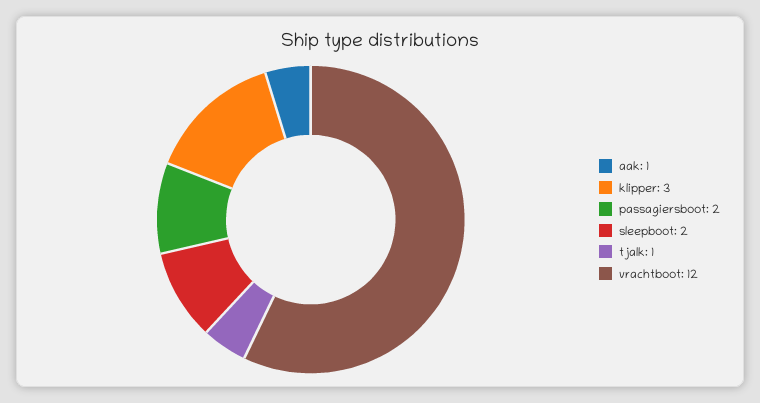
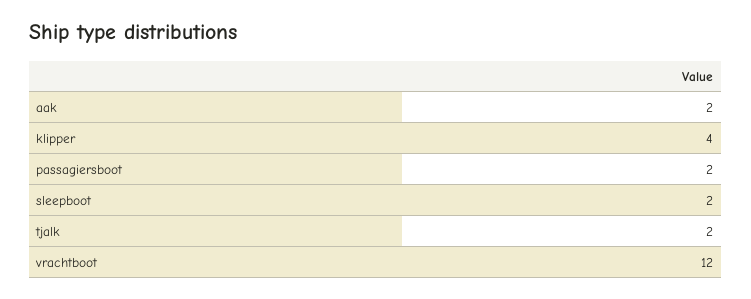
  {
-   "aak": 1,
+   "aak": 2,
-   "klipper": 3,
+   "klipper": 4,
    "passagiersboot": 2,
    "sleepboot": 2,
-   "tjalk": 1,
+   "tjalk": 2,
    "vrachtboot": 12
  }

